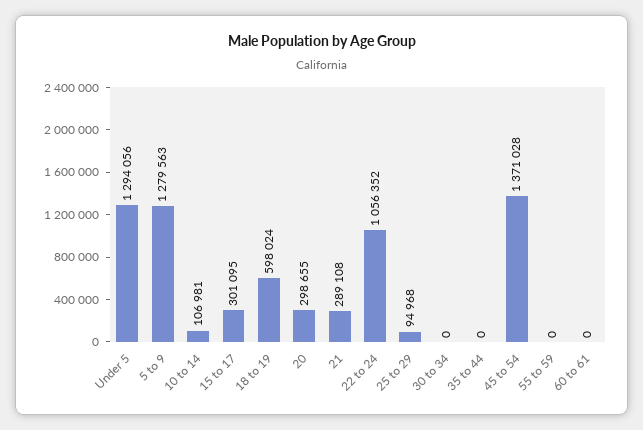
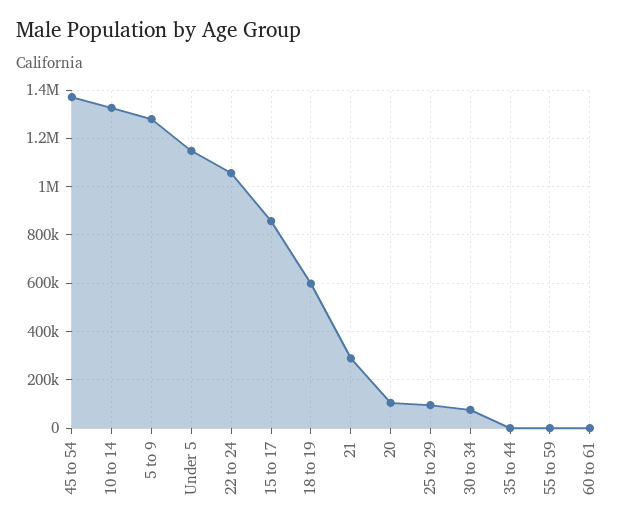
  {
-   "Under 5": 1294056,
+   "Under 5": 1150000,
    "5 to 9": 1279563,
-   "10 to 14": 106981,
+   "10 to 14": 1325000,
-   "15 to 17": 301095,
+   "15 to 17": 850000,
    "18 to 19": 598024,
-   "20": 298655,
+   "20": 100000,
    "21": 289108,
    "22 to 24": 1056352,
    "25 to 29": 94968,
-   "30 to 34": 0,
+   "30 to 34": 75000,
    "35 to 44": 0,
    "45 to 54": 1371028,
    "55 to 59": 0,
    "60 to 61": 0
  }

